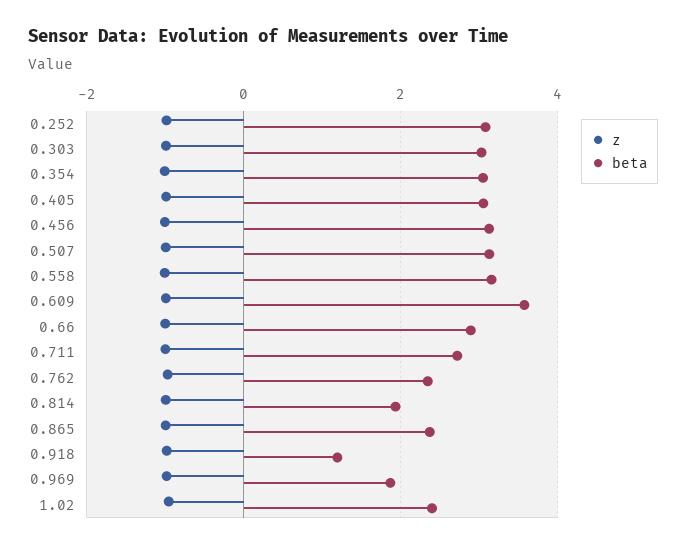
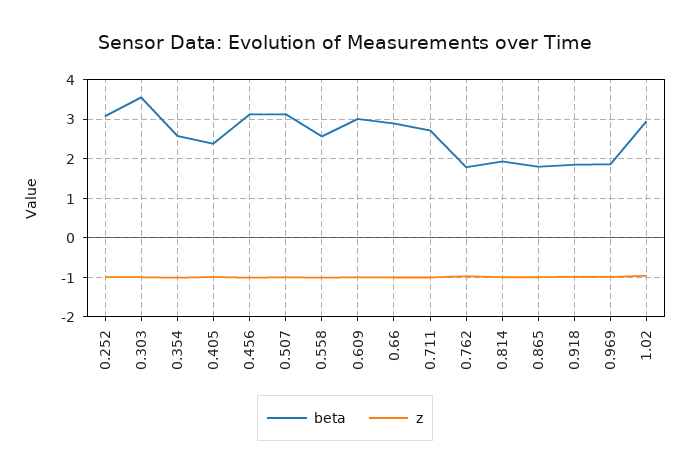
  {
    "z": {
      "0.252": -1,
      "0.303": -1,
      "0.354": -1,
      "0.405": -1,
      "0.456": -1,
      "0.507": -1,
      "0.558": -1,
      "0.609": -1,
      "0.66": -1,
      "0.711": -1,
      "0.762": -1,
      "0.814": -1,
      "0.865": -1,
      "0.918": -1,
      "0.969": -1,
      "1.02": -1
    },
    "beta": {
      "0.252": 3,
-     "0.303": 3,
+     "0.303": 3.6,
-     "0.354": 3,
+     "0.354": 2.6,
-     "0.405": 3,
+     "0.405": 2.4,
      "0.456": 3.2,
      "0.507": 3.2,
-     "0.558": 3.2,
+     "0.558": 2.6,
-     "0.609": 3.6,
+     "0.609": 3,
      "0.66": 2.8,
      "0.711": 2.8,
-     "0.762": 2.4,
+     "0.762": 1.8,
      "0.814": 2,
-     "0.865": 2.4,
+     "0.865": 1.8,
-     "0.918": 1.2,
+     "0.918": 1.8,
      "0.969": 1.8,
-     "1.02": 2.4
+     "1.02": 3
    }
  }

